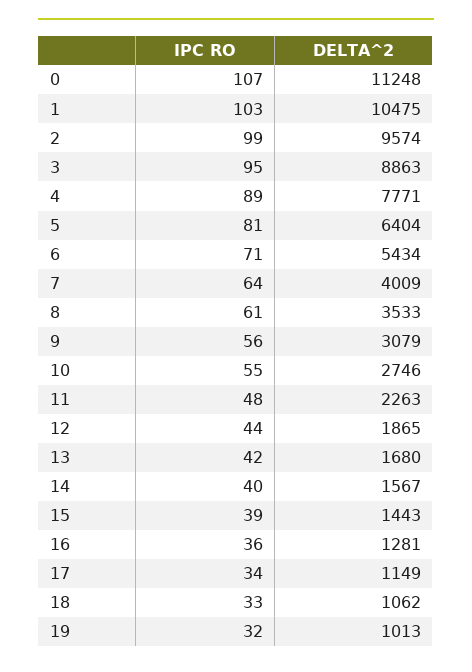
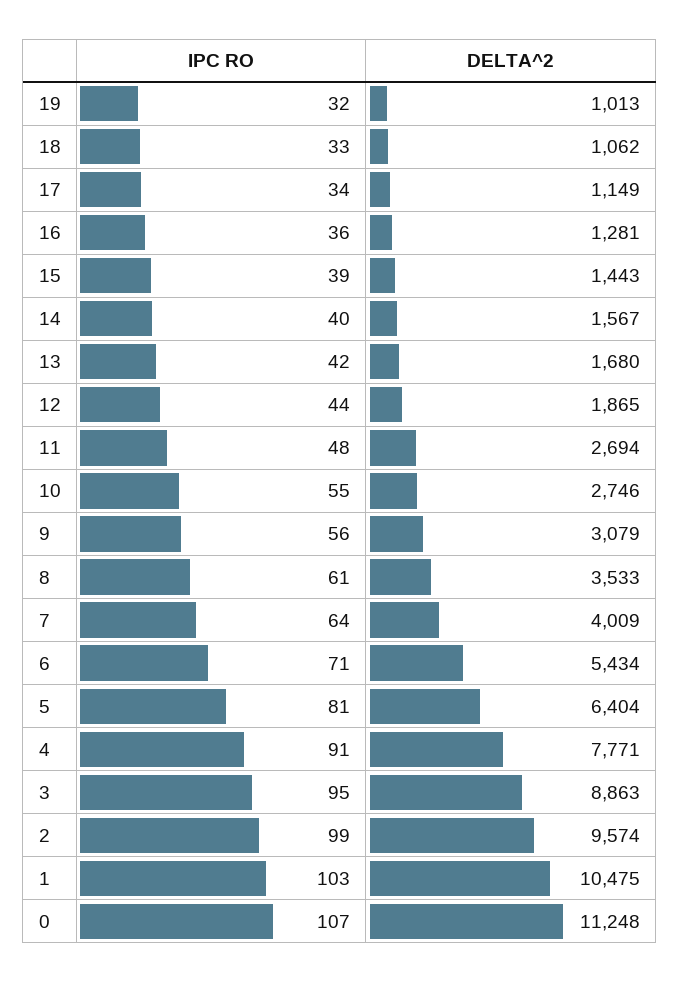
  {
    "IPC RO": {
      "0": 107,
      "1": 103,
      "2": 99,
      "3": 95,
-     "4": 89,
+     "4": 91,
      "5": 81,
      "6": 71,
      "7": 64,
      "8": 61,
      "9": 56,
      "10": 55,
      "11": 48,
      "12": 44,
      "13": 42,
      "14": 40,
      "15": 39,
      "16": 36,
      "17": 34,
      "18": 33,
      "19": 32
    },
    "DELTA^2": {
      "0": 11248,
      "1": 10475,
      "2": 9574,
      "3": 8863,
      "4": 7771,
      "5": 6404,
      "6": 5434,
      "7": 4009,
      "8": 3533,
      "9": 3079,
      "10": 2746,
-     "11": 2263,
+     "11": 2694,
      "12": 1865,
      "13": 1680,
      "14": 1567,
      "15": 1443,
      "16": 1281,
      "17": 1149,
      "18": 1062,
      "19": 1013
    }
  }

